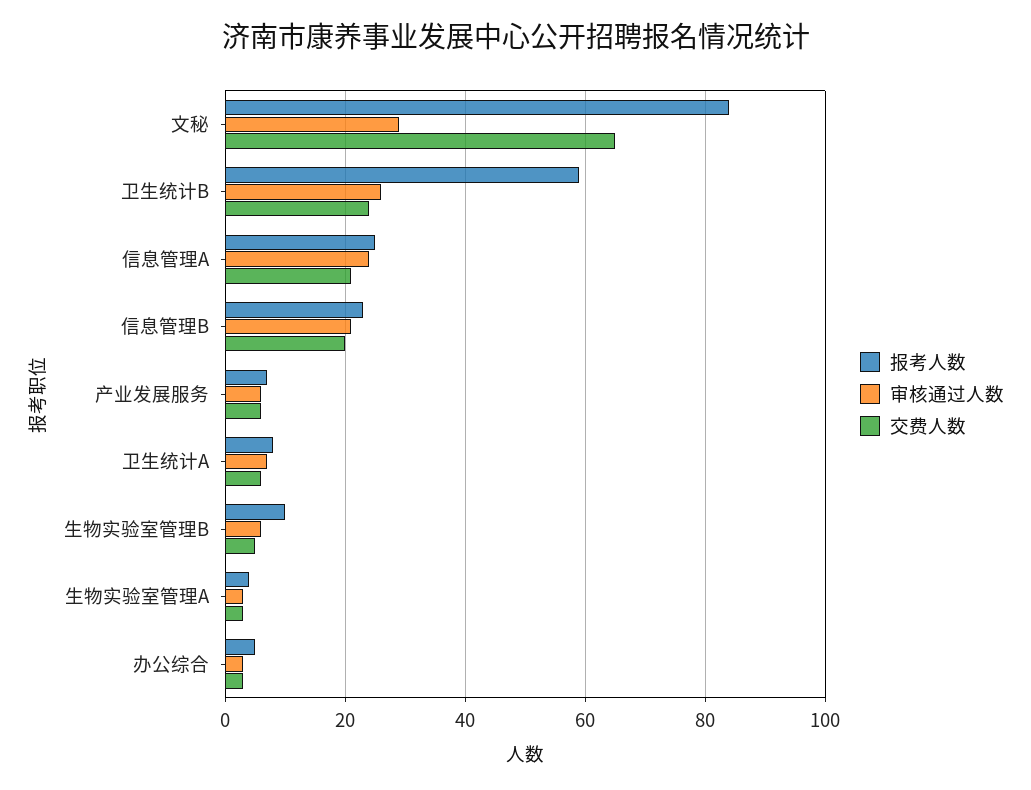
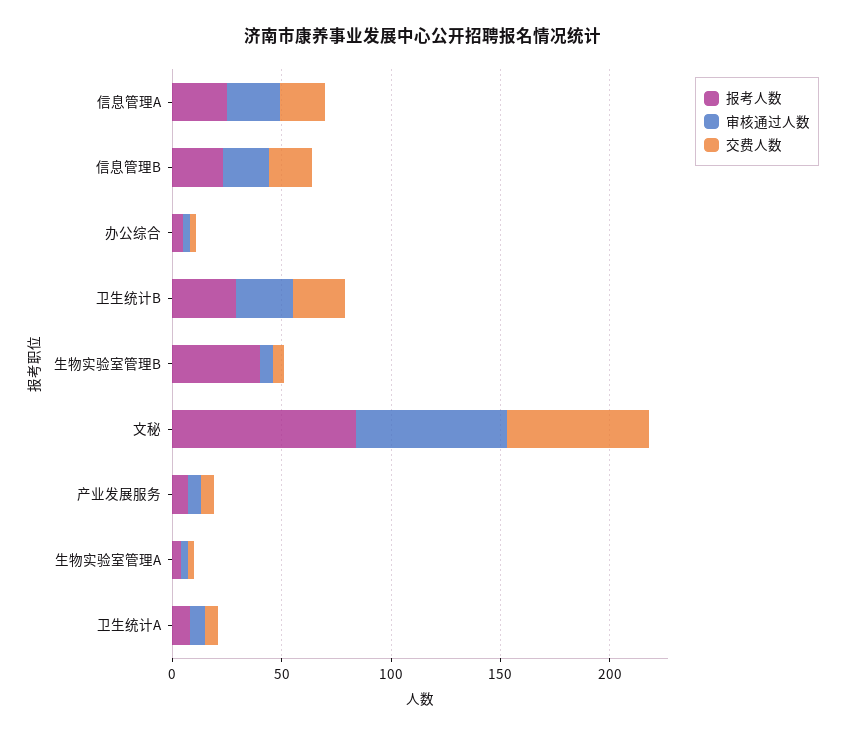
  {
    "报考人数": {
      "文秘": 85,
-     "卫生统计B": 60,
+     "卫生统计B": 30,
      "信息管理A": 25,
      "信息管理B": 25,
      "产业发展服务": 5,
      "卫生统计A": 10,
-     "生物实验室管理B": 10,
+     "生物实验室管理B": 40,
      "生物实验室管理A": 5,
      "办公综合": 5
    },
    "审核通过人数": {
-     "文秘": 30,
+     "文秘": 70,
      "卫生统计B": 25,
      "信息管理A": 25,
      "信息管理B": 20,
      "产业发展服务": 5,
      "卫生统计A": 5,
      "生物实验室管理B": 5,
      "生物实验室管理A": 5,
      "办公综合": 5
    },
    "交费人数": {
      "文秘": 65,
      "卫生统计B": 25,
      "信息管理A": 20,
      "信息管理B": 20,
      "产业发展服务": 5,
      "卫生统计A": 5,
      "生物实验室管理B": 5,
      "生物实验室管理A": 5,
      "办公综合": 5
    }
  }

